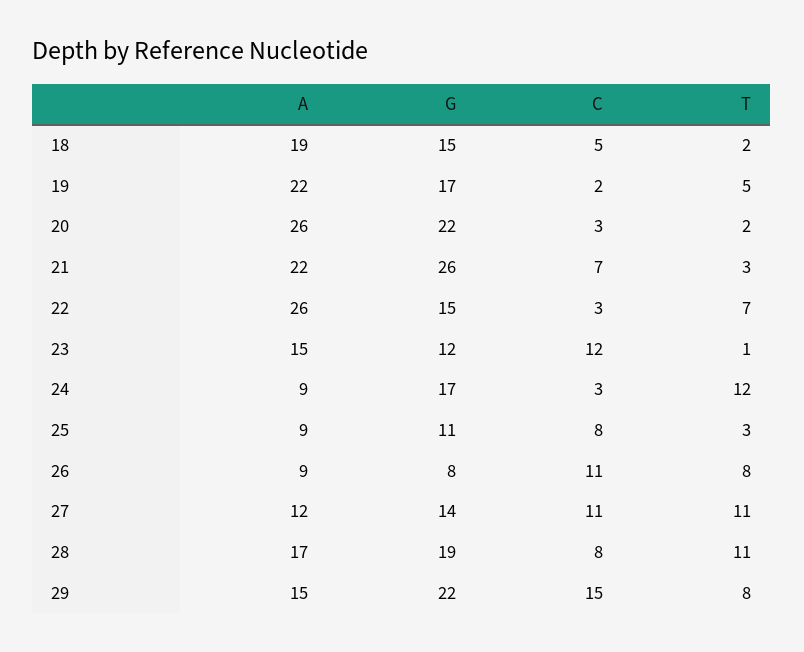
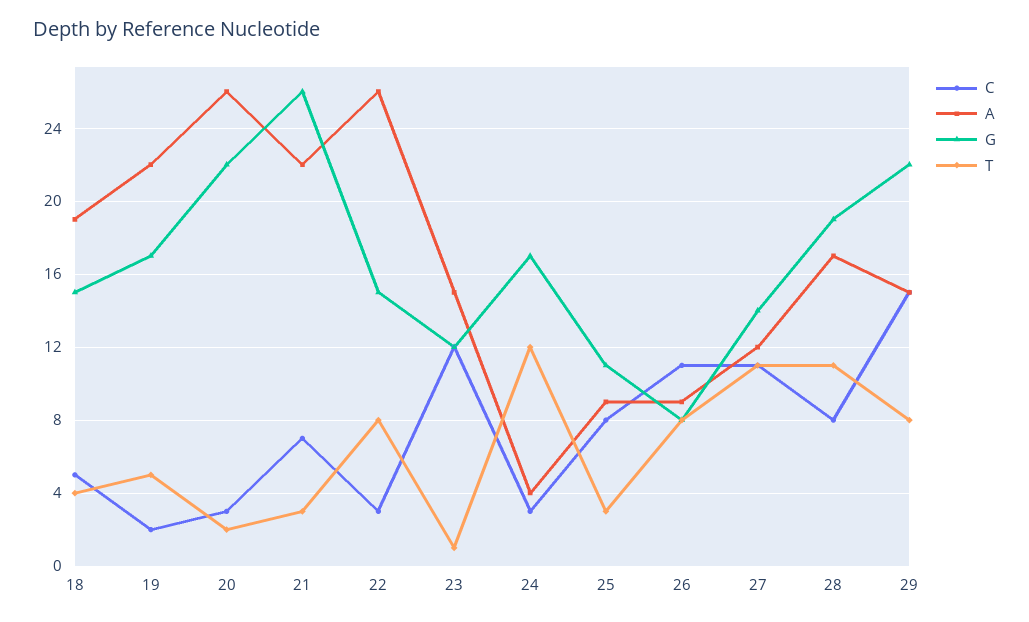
  {
    "A": {
      "18": 19,
      "19": 22,
      "20": 26,
      "21": 22,
      "22": 26,
      "23": 15,
-     "24": 9,
+     "24": 4,
      "25": 9,
      "26": 9,
      "27": 12,
      "28": 17,
      "29": 15
    },
    "G": {
      "18": 15,
      "19": 17,
      "20": 22,
      "21": 26,
      "22": 15,
      "23": 12,
      "24": 17,
      "25": 11,
      "26": 8,
      "27": 14,
      "28": 19,
      "29": 22
    },
    "C": {
      "18": 5,
      "19": 2,
      "20": 3,
      "21": 7,
      "22": 3,
      "23": 12,
      "24": 3,
      "25": 8,
      "26": 11,
      "27": 11,
      "28": 8,
      "29": 15
    },
    "T": {
-     "18": 2,
+     "18": 4,
      "19": 5,
      "20": 2,
      "21": 3,
-     "22": 7,
+     "22": 8,
      "23": 1,
      "24": 12,
      "25": 3,
      "26": 8,
      "27": 11,
      "28": 11,
      "29": 8
    }
  }

